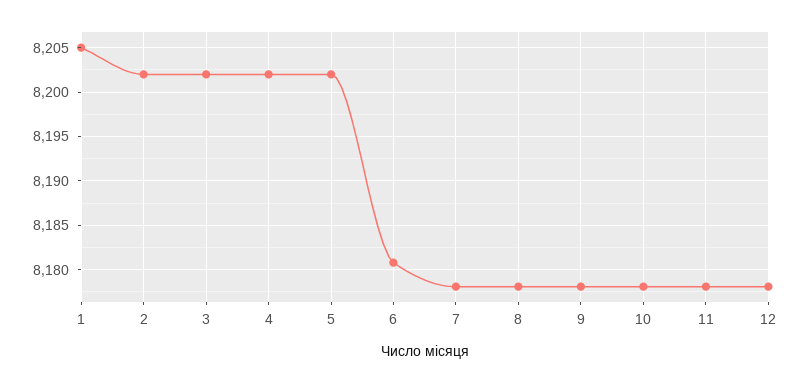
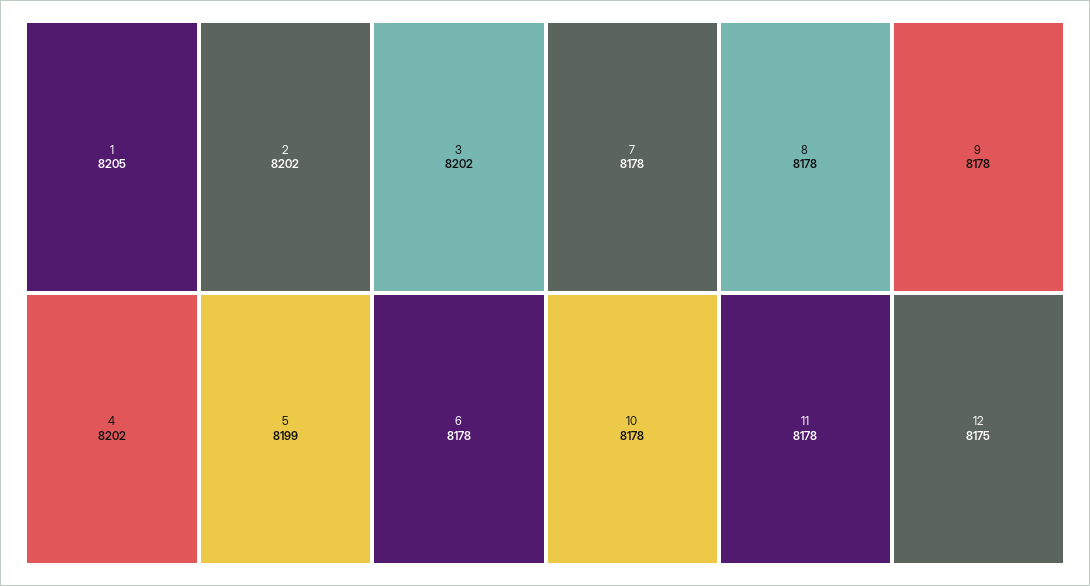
  {
    "1": 8205,
    "2": 8202,
    "3": 8202,
    "4": 8202,
-   "5": 8202,
+   "5": 8199,
-   "6": 8181,
+   "6": 8178,
    "7": 8178,
    "8": 8178,
    "9": 8178,
    "10": 8178,
    "11": 8178,
-   "12": 8178
+   "12": 8175
  }

